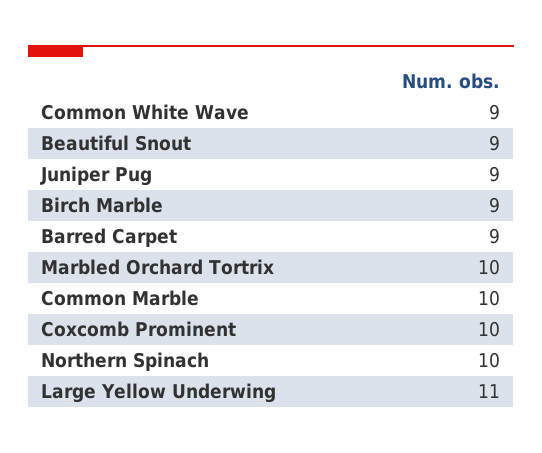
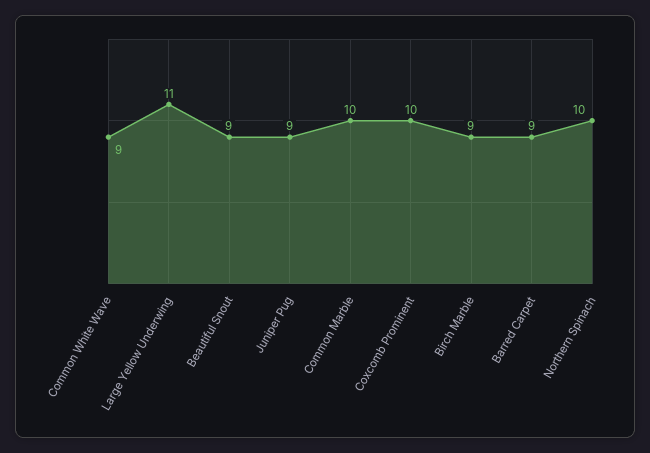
  {
    "Common White Wave": 9,
    "Beautiful Snout": 9,
    "Juniper Pug": 9,
    "Birch Marble": 9,
    "Barred Carpet": 9,
-   "Marbled Orchard Tortrix": 10,
    "Common Marble": 10,
    "Coxcomb Prominent": 10,
    "Northern Spinach": 10,
    "Large Yellow Underwing": 11
  }

